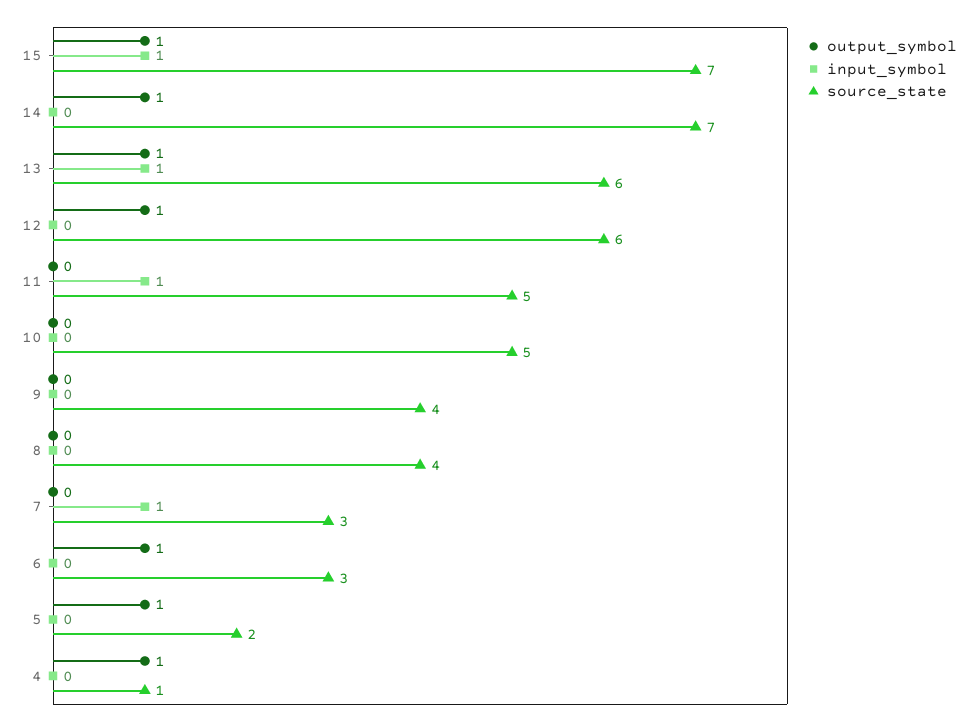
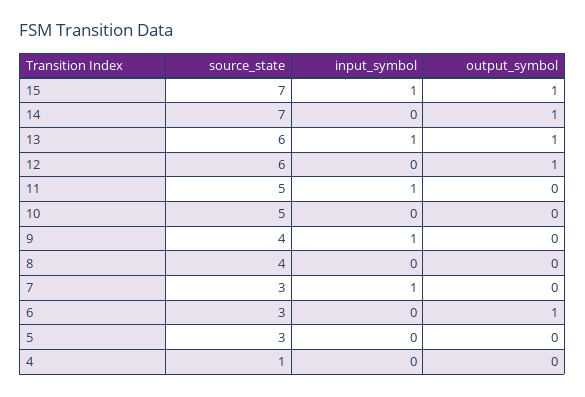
  {
    "output_symbol": {
      "15": 1,
      "14": 1,
      "13": 1,
      "12": 1,
      "11": 0,
      "10": 0,
      "9": 0,
      "8": 0,
      "7": 0,
      "6": 1,
-     "5": 1,
+     "5": 0,
-     "4": 1
+     "4": 0
    },
    "input_symbol": {
      "15": 1,
      "14": 0,
      "13": 1,
      "12": 0,
      "11": 1,
      "10": 0,
-     "9": 0,
+     "9": 1,
      "8": 0,
      "7": 1,
      "6": 0,
      "5": 0,
      "4": 0
    },
    "source_state": {
      "15": 7,
      "14": 7,
      "13": 6,
      "12": 6,
      "11": 5,
      "10": 5,
      "9": 4,
      "8": 4,
      "7": 3,
      "6": 3,
-     "5": 2,
+     "5": 3,
      "4": 1
    }
  }

